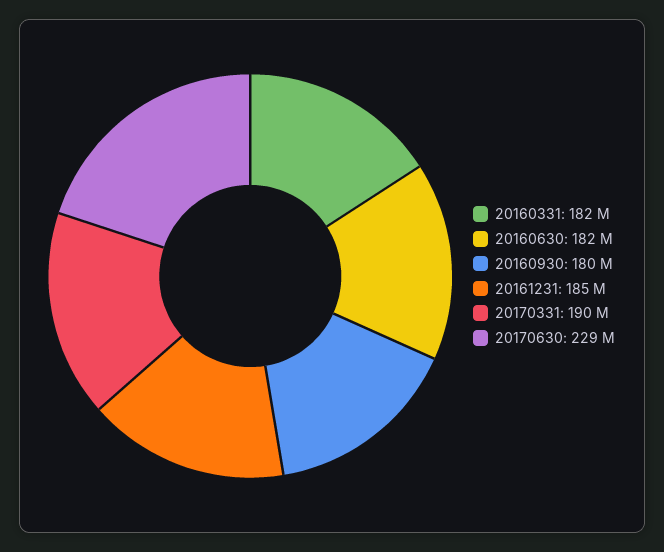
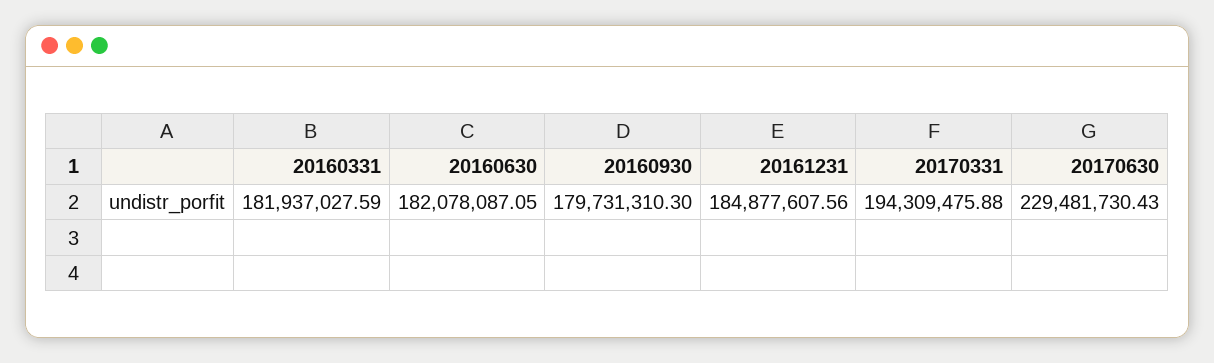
  {
    "20160331": 181937027.59,
    "20160630": 182078087.05,
    "20160930": 179731310.3,
    "20161231": 184877607.56,
-   "20170331": 190000000,
+   "20170331": 194309475.88,
    "20170630": 229481730.43
  }

